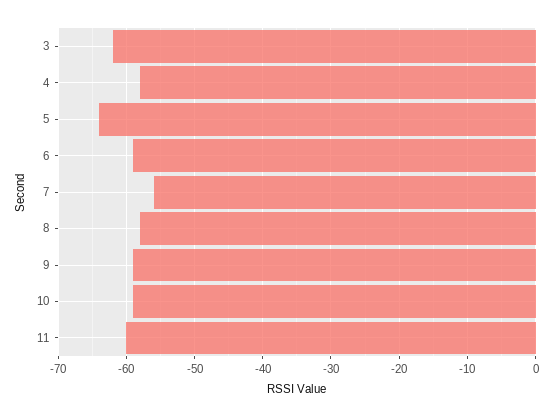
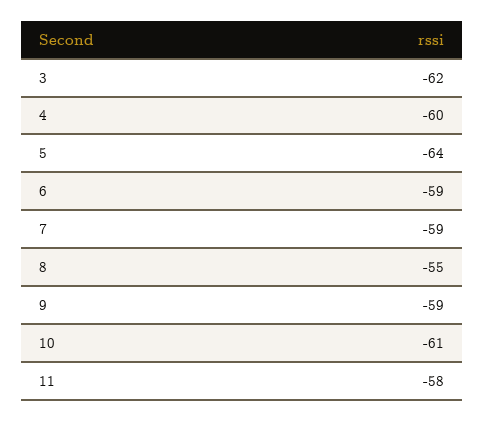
  {
    "3": -62,
-   "4": -58,
+   "4": -60,
    "5": -64,
    "6": -59,
-   "7": -56,
+   "7": -59,
-   "8": -58,
+   "8": -55,
    "9": -59,
-   "10": -59,
+   "10": -61,
-   "11": -60
+   "11": -58
  }

